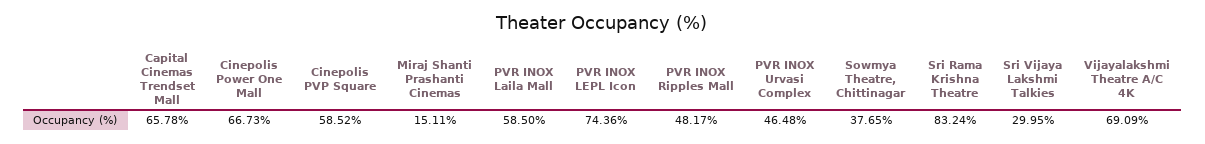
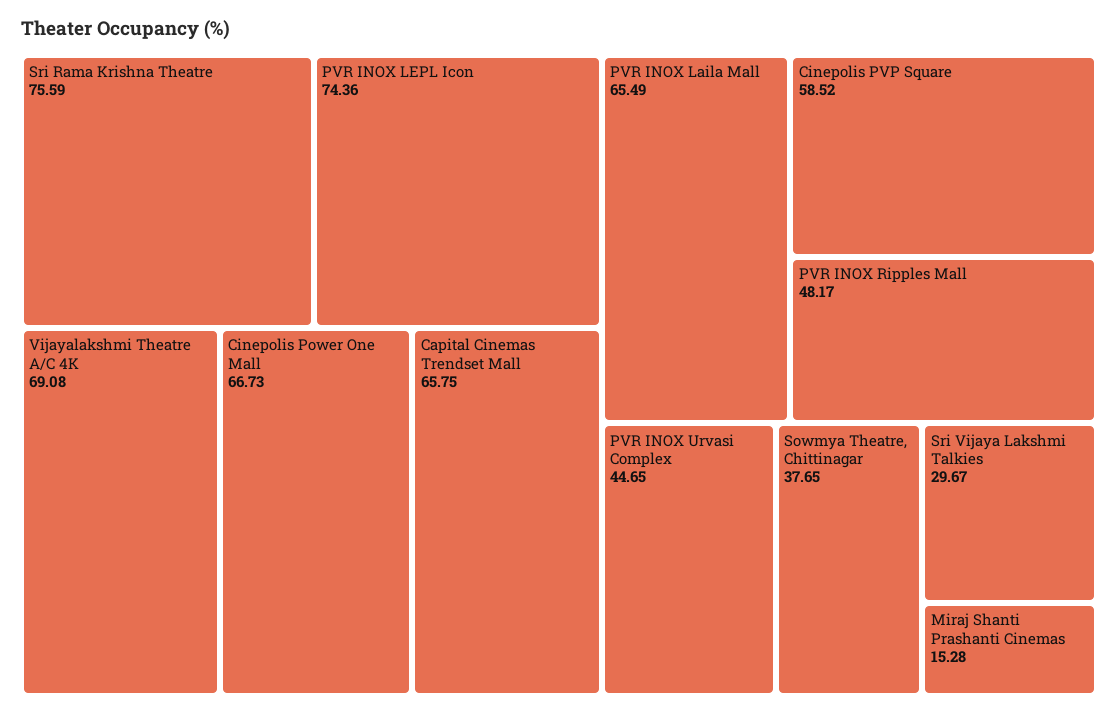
  {
-   "Capital Cinemas Trendset Mall": 65.78,
+   "Capital Cinemas Trendset Mall": 65.75,
    "Cinepolis Power One Mall": 66.73,
    "Cinepolis PVP Square": 58.52,
-   "Miraj Shanti Prashanti Cinemas": 15.11,
+   "Miraj Shanti Prashanti Cinemas": 15.28,
-   "PVR INOX Laila Mall": 58.5,
+   "PVR INOX Laila Mall": 65.49,
    "PVR INOX LEPL Icon": 74.36,
    "PVR INOX Ripples Mall": 48.17,
-   "PVR INOX Urvasi Complex": 46.48,
+   "PVR INOX Urvasi Complex": 44.65,
    "Sowmya Theatre, Chittinagar": 37.65,
-   "Sri Rama Krishna Theatre": 83.24,
+   "Sri Rama Krishna Theatre": 75.59,
-   "Sri Vijaya Lakshmi Talkies": 29.95,
+   "Sri Vijaya Lakshmi Talkies": 29.67,
-   "Vijayalakshmi Theatre A/C 4K": 69.09
+   "Vijayalakshmi Theatre A/C 4K": 69.08
  }

